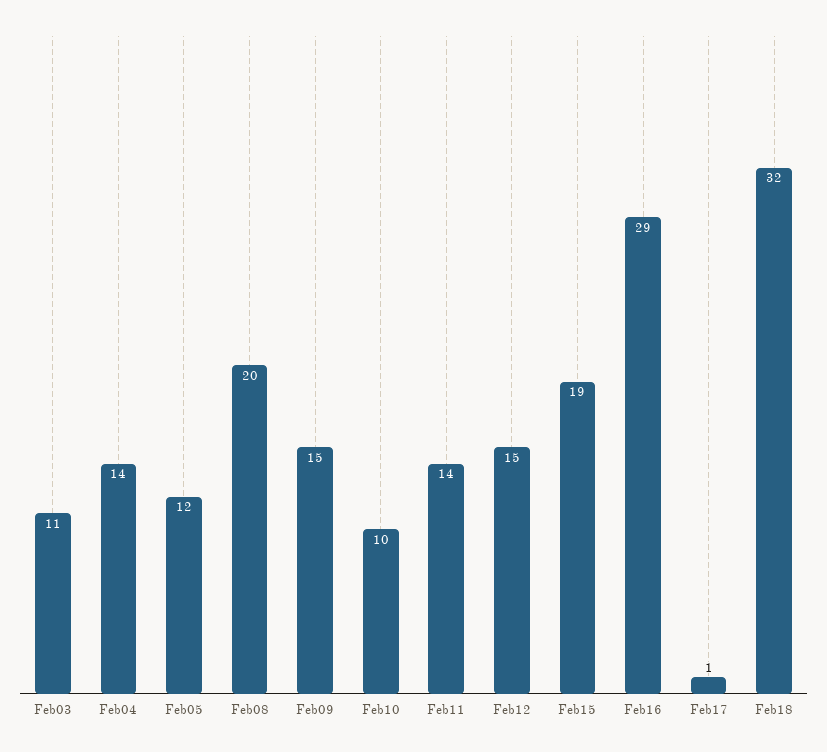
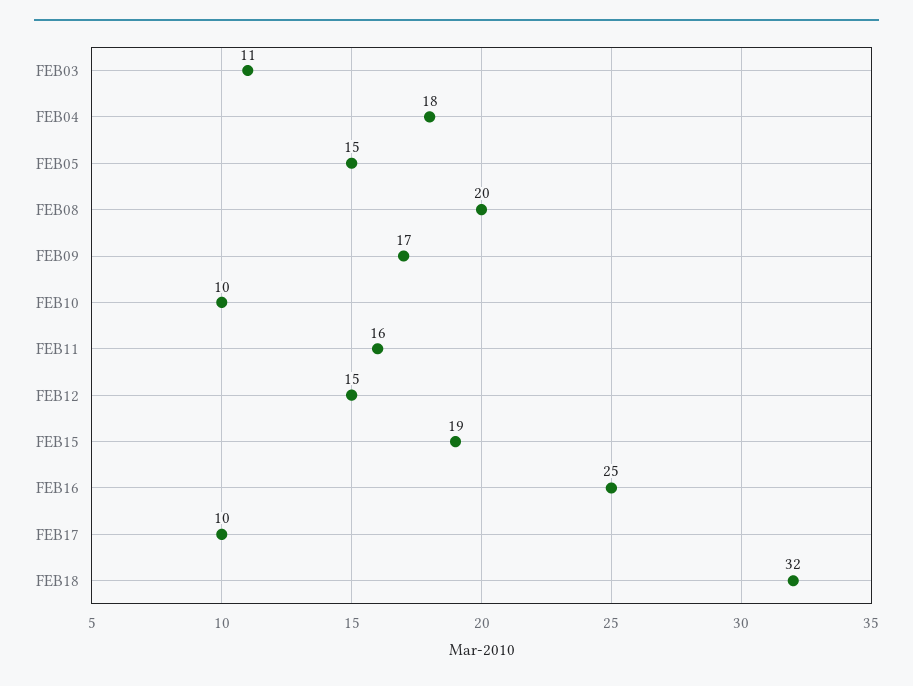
  {
    "Feb03": 11,
-   "Feb04": 14,
+   "Feb04": 18,
-   "Feb05": 12,
+   "Feb05": 15,
    "Feb08": 20,
-   "Feb09": 15,
+   "Feb09": 17,
    "Feb10": 10,
-   "Feb11": 14,
+   "Feb11": 16,
    "Feb12": 15,
    "Feb15": 19,
-   "Feb16": 29,
+   "Feb16": 25,
-   "Feb17": 1,
+   "Feb17": 10,
    "Feb18": 32
  }

